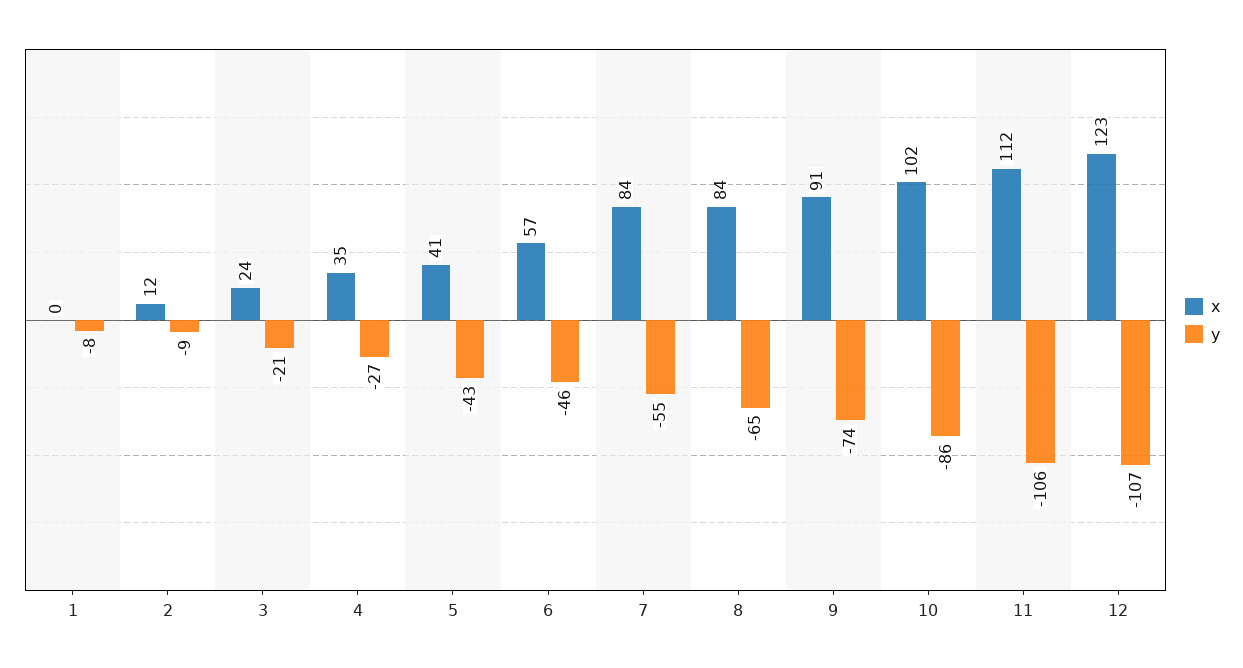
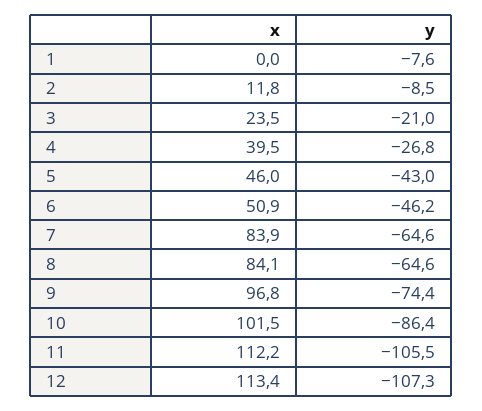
  {
    "x": {
      "1": 0,
      "2": 11.8,
      "3": 23.5,
-     "4": 35,
+     "4": 39.5,
-     "5": 41,
+     "5": 46,
-     "6": 57,
+     "6": 50.9,
      "7": 83.9,
      "8": 84.1,
-     "9": 91,
+     "9": 96.8,
      "10": 101.5,
      "11": 112.2,
-     "12": 123
+     "12": 113.4
    },
    "y": {
      "1": -7.6,
      "2": -8.5,
      "3": -21,
      "4": -26.8,
      "5": -43,
      "6": -46.2,
-     "7": -55,
+     "7": -64.6,
      "8": -64.6,
      "9": -74.4,
      "10": -86.4,
      "11": -105.5,
      "12": -107.3
    }
  }

